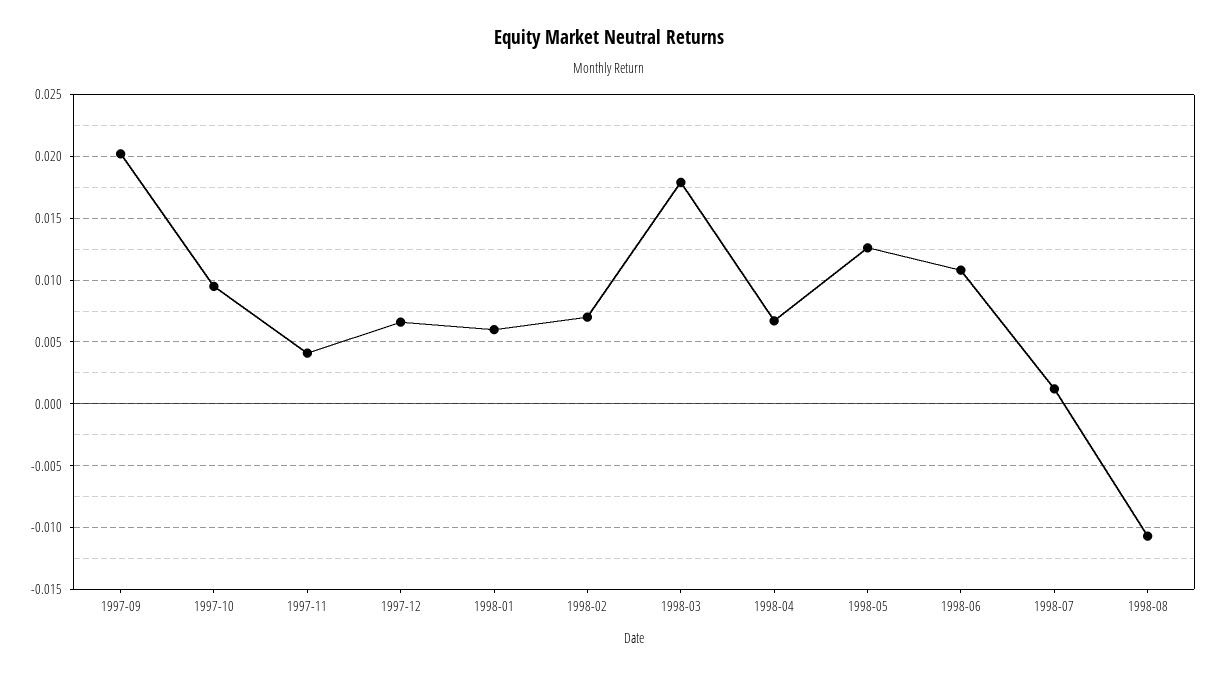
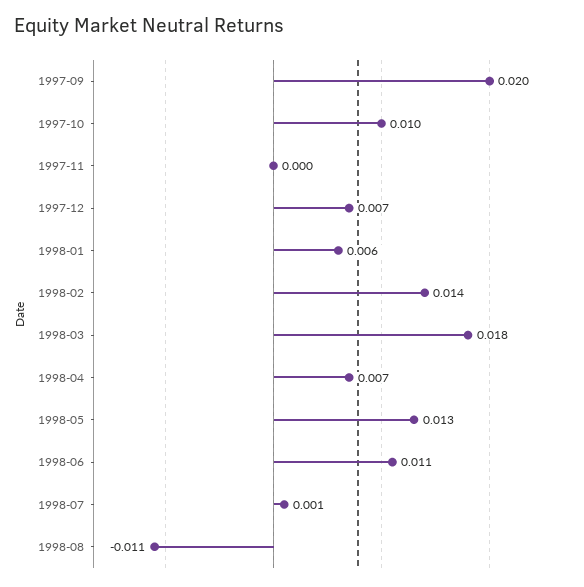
  {
    "1997-09": 0.02,
    "1997-10": 0.01,
-   "1997-11": 0.004,
+   "1997-11": 0,
    "1997-12": 0.007,
    "1998-01": 0.006,
-   "1998-02": 0.007,
+   "1998-02": 0.014,
    "1998-03": 0.018,
    "1998-04": 0.007,
    "1998-05": 0.013,
    "1998-06": 0.011,
    "1998-07": 0.001,
    "1998-08": -0.011
  }

